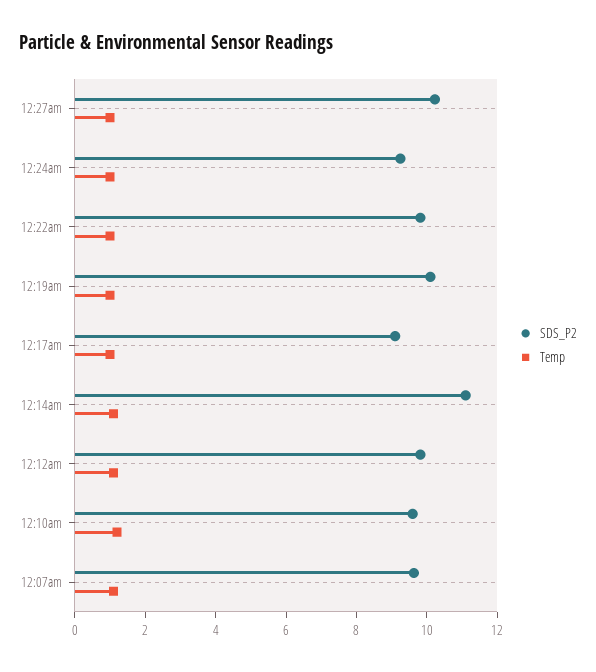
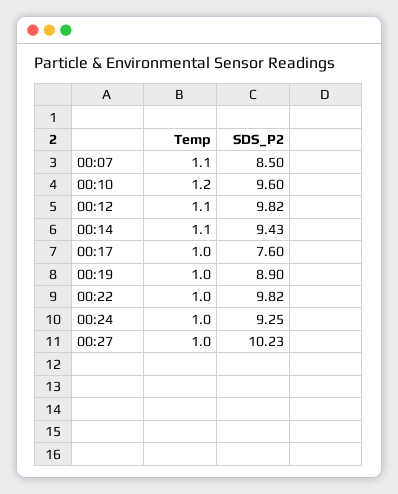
  {
    "SDS_P2": {
      "12:27am": 10.23,
      "12:24am": 9.25,
      "12:22am": 9.82,
-     "12:19am": 10,
+     "12:19am": 8.9,
-     "12:17am": 9,
+     "12:17am": 7.6,
-     "12:14am": 11,
+     "12:14am": 9.43,
      "12:12am": 9.82,
      "12:10am": 9.6,
-     "12:07am": 9.5
+     "12:07am": 8.5
    },
    "Temp": {
      "12:27am": 1,
      "12:24am": 1,
      "12:22am": 1,
      "12:19am": 1,
      "12:17am": 1,
      "12:14am": 1.1,
      "12:12am": 1.1,
      "12:10am": 1.2,
      "12:07am": 1.1
    }
  }

